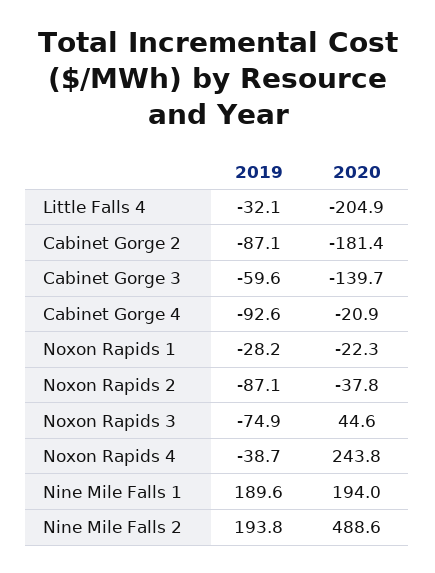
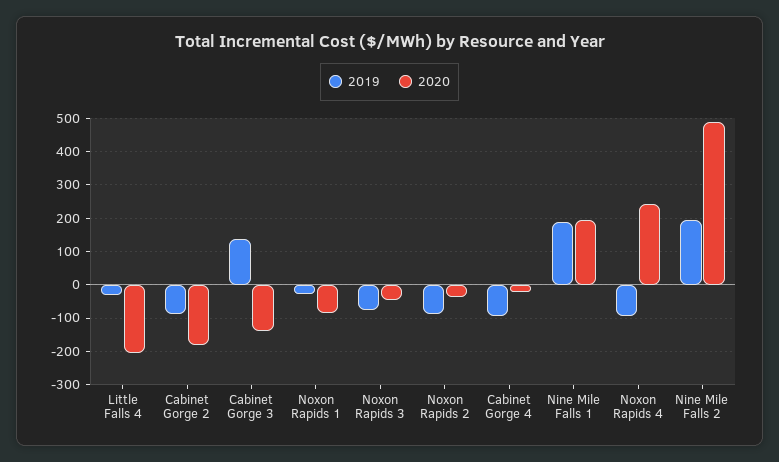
  {
    "2019": {
      "Little Falls 4": -32.1,
      "Cabinet Gorge 2": -87.1,
-     "Cabinet Gorge 3": -59.6,
+     "Cabinet Gorge 3": 140,
      "Cabinet Gorge 4": -92.6,
      "Noxon Rapids 1": -28.2,
      "Noxon Rapids 2": -87.1,
      "Noxon Rapids 3": -74.9,
-     "Noxon Rapids 4": -38.7,
+     "Noxon Rapids 4": -100,
      "Nine Mile Falls 1": 189.6,
      "Nine Mile Falls 2": 193.8
    },
    "2020": {
      "Little Falls 4": -204.9,
      "Cabinet Gorge 2": -181.4,
      "Cabinet Gorge 3": -139.7,
      "Cabinet Gorge 4": -20.9,
-     "Noxon Rapids 1": -22.3,
+     "Noxon Rapids 1": -80,
      "Noxon Rapids 2": -37.8,
-     "Noxon Rapids 3": 44.6,
+     "Noxon Rapids 3": -40,
      "Noxon Rapids 4": 243.8,
      "Nine Mile Falls 1": 194,
      "Nine Mile Falls 2": 488.6
    }
  }

